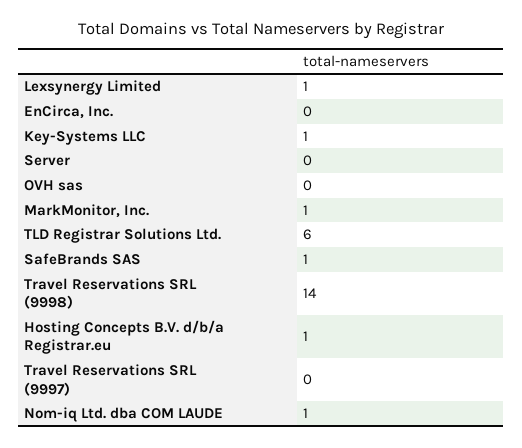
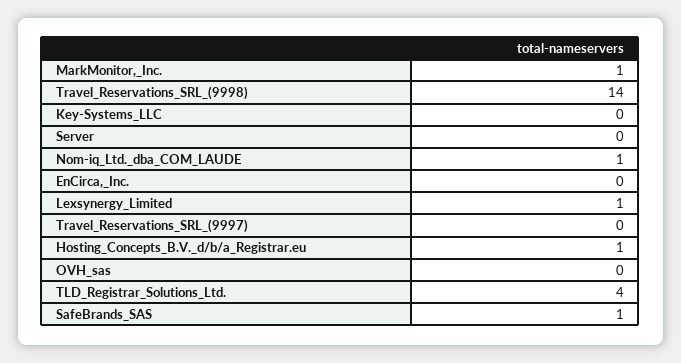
  {
    "Lexsynergy Limited": 1,
    "EnCirca, Inc.": 0,
-   "Key-Systems LLC": 1,
+   "Key-Systems LLC": 0,
    "Server": 0,
    "OVH sas": 0,
    "MarkMonitor, Inc.": 1,
-   "TLD Registrar Solutions Ltd.": 6,
+   "TLD Registrar Solutions Ltd.": 4,
    "SafeBrands SAS": 1,
    "Travel Reservations SRL (9998)": 14,
    "Hosting Concepts B.V. d/b/a Registrar.eu": 1,
    "Travel Reservations SRL (9997)": 0,
    "Nom-iq Ltd. dba COM LAUDE": 1
  }

